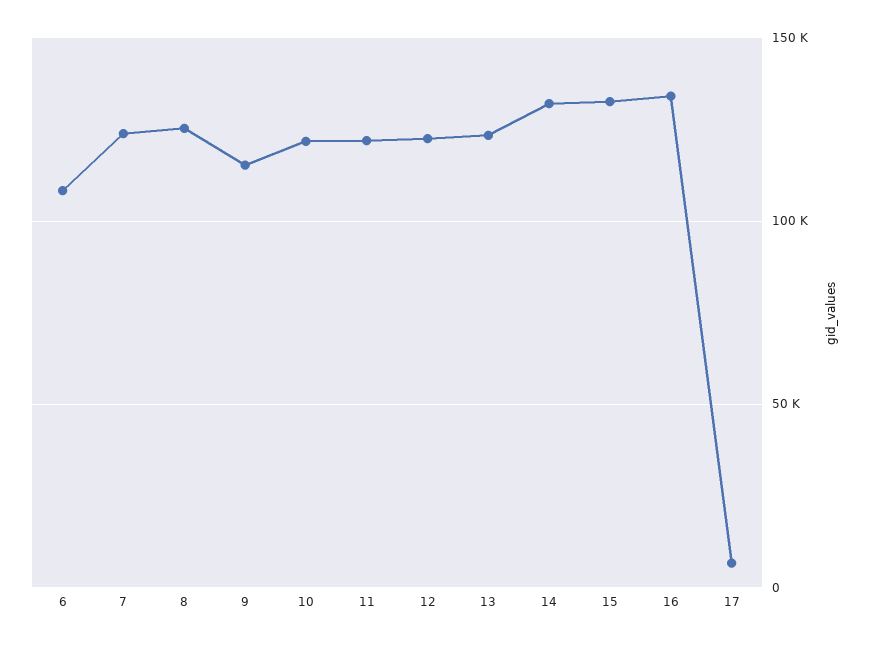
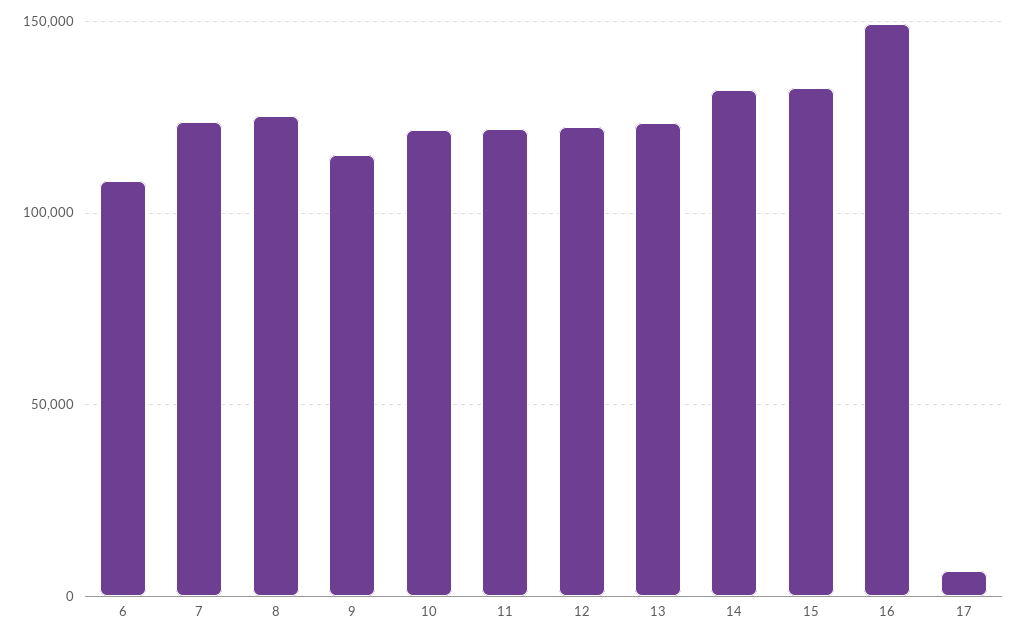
  {
    "6": 110000,
    "7": 125000,
    "8": 125000,
    "9": 115000,
    "10": 120000,
    "11": 120000,
    "12": 120000,
    "13": 125000,
    "14": 130000,
    "15": 135000,
-   "16": 135000,
+   "16": 150000,
    "17": 5000
  }

